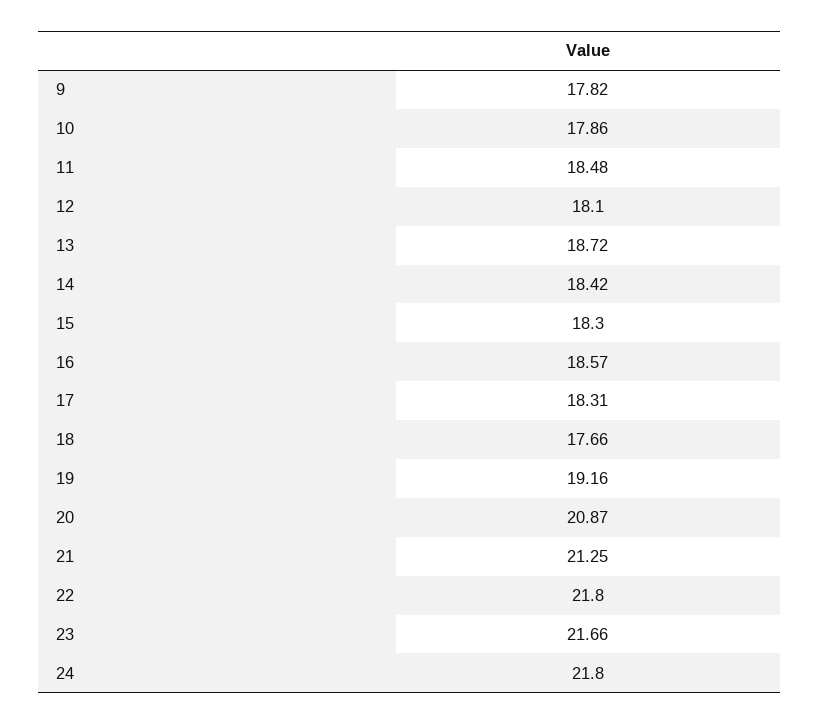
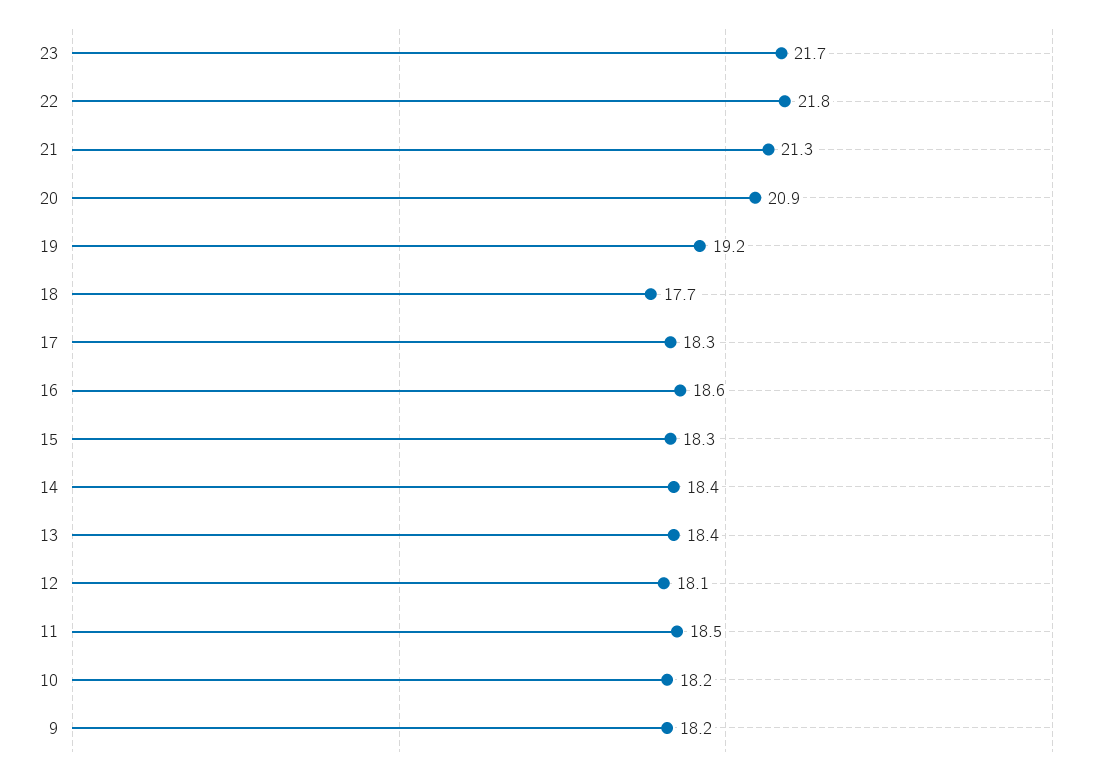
  {
-   "9": 17.82,
+   "9": 18.2,
-   "10": 17.86,
+   "10": 18.2,
    "11": 18.48,
    "12": 18.1,
-   "13": 18.72,
+   "13": 18.4,
    "14": 18.42,
    "15": 18.3,
    "16": 18.57,
    "17": 18.31,
    "18": 17.66,
    "19": 19.16,
    "20": 20.87,
    "21": 21.25,
    "22": 21.8,
-   "23": 21.66,
+   "23": 21.66
-   "24": 21.8
  }

